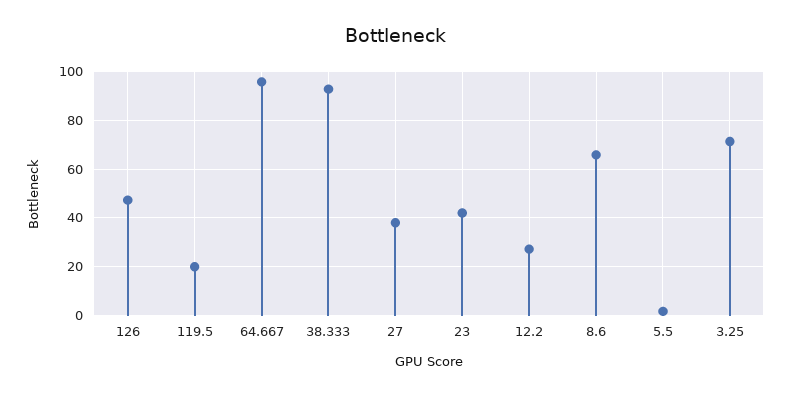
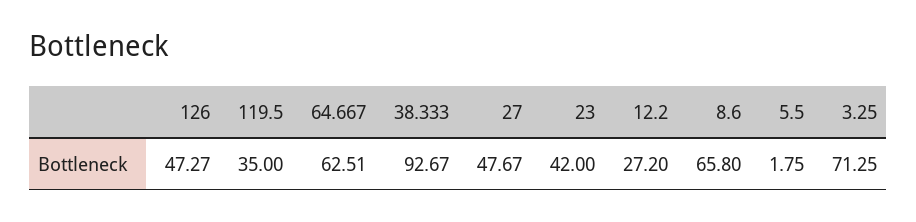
  {
    "126": 47.27,
-   "119.5": 20,
+   "119.5": 35,
-   "64.667": 95,
+   "64.667": 62.51,
    "38.333": 92.67,
-   "27": 37.5,
+   "27": 47.67,
    "23": 42,
    "12.2": 27.2,
    "8.6": 65.8,
    "5.5": 1.75,
    "3.25": 71.25
  }

